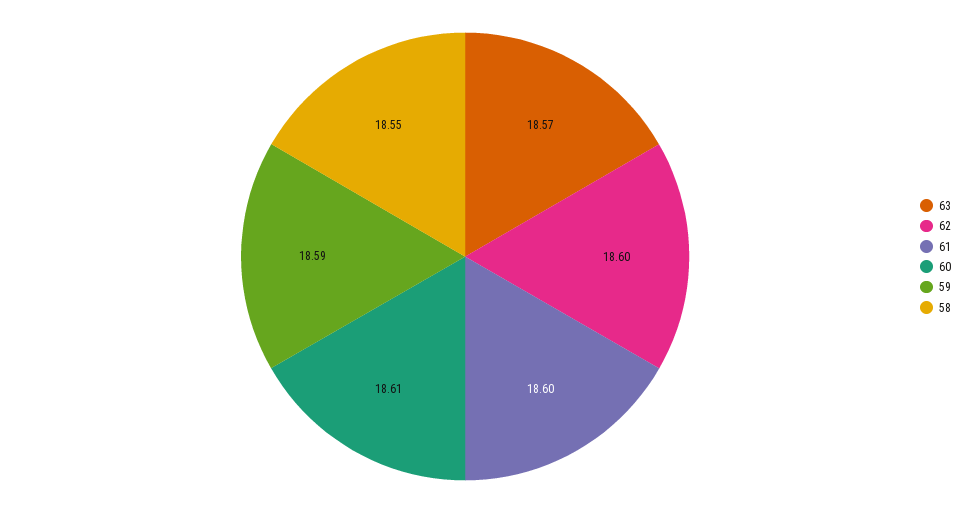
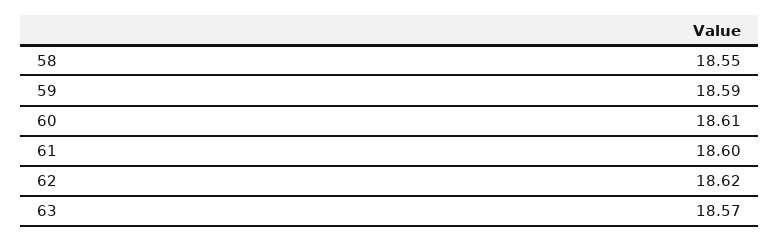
  {
    "63": 18.57,
-   "62": 18.6,
+   "62": 18.62,
    "61": 18.6,
    "60": 18.61,
    "59": 18.59,
    "58": 18.55
  }

